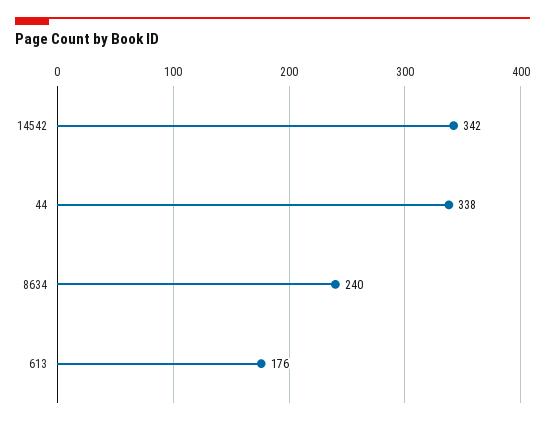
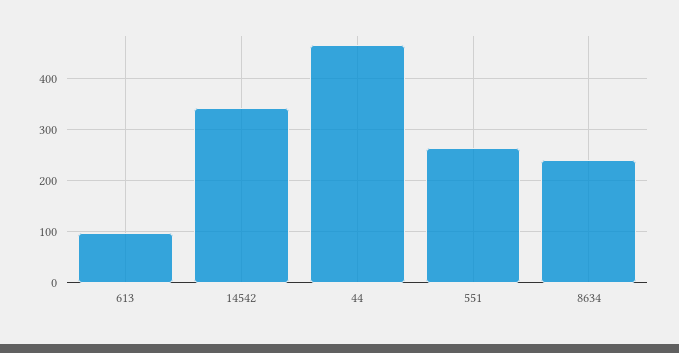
  {
    "14542": 342,
-   "44": 338,
+   "44": 460,
    "8634": 240,
-   "613": 176
+   "613": 100,
+   "551": 260
  }

